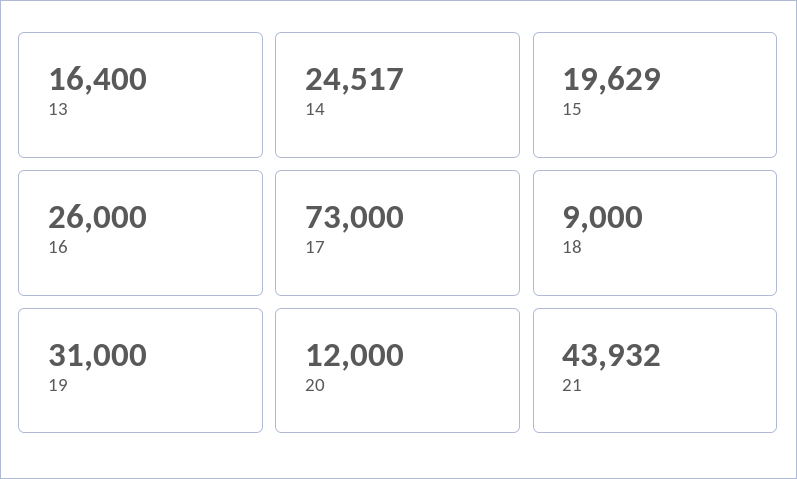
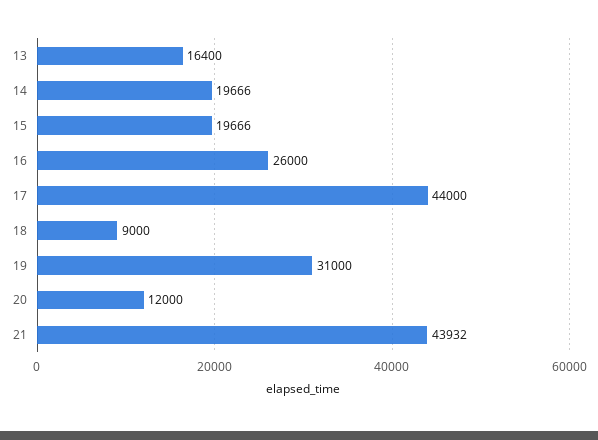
  {
    "13": 16400,
-   "14": 24517,
+   "14": 19666,
-   "15": 19629,
+   "15": 19666,
    "16": 26000,
-   "17": 73000,
+   "17": 44000,
    "18": 9000,
    "19": 31000,
    "20": 12000,
    "21": 43932
  }

